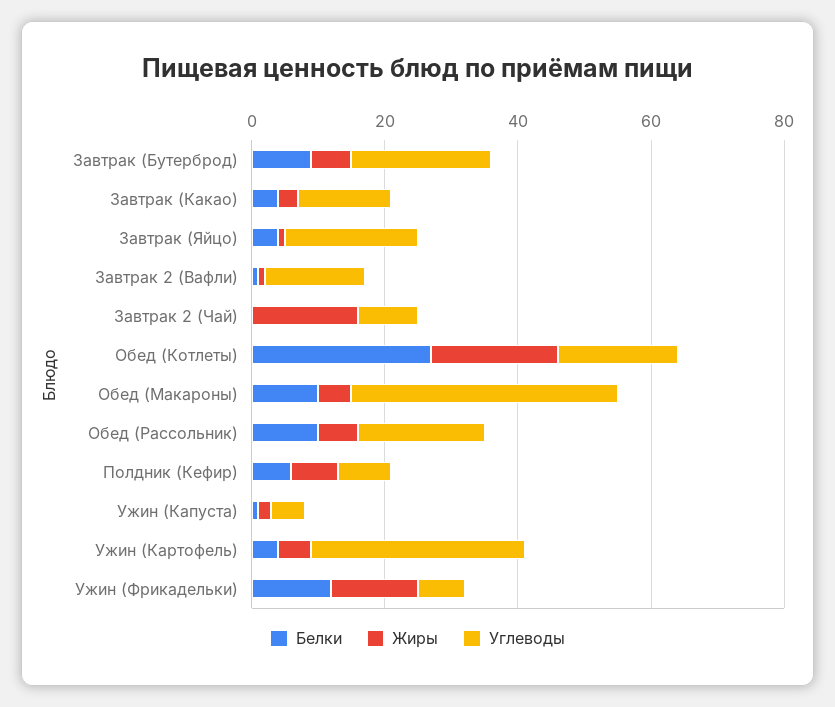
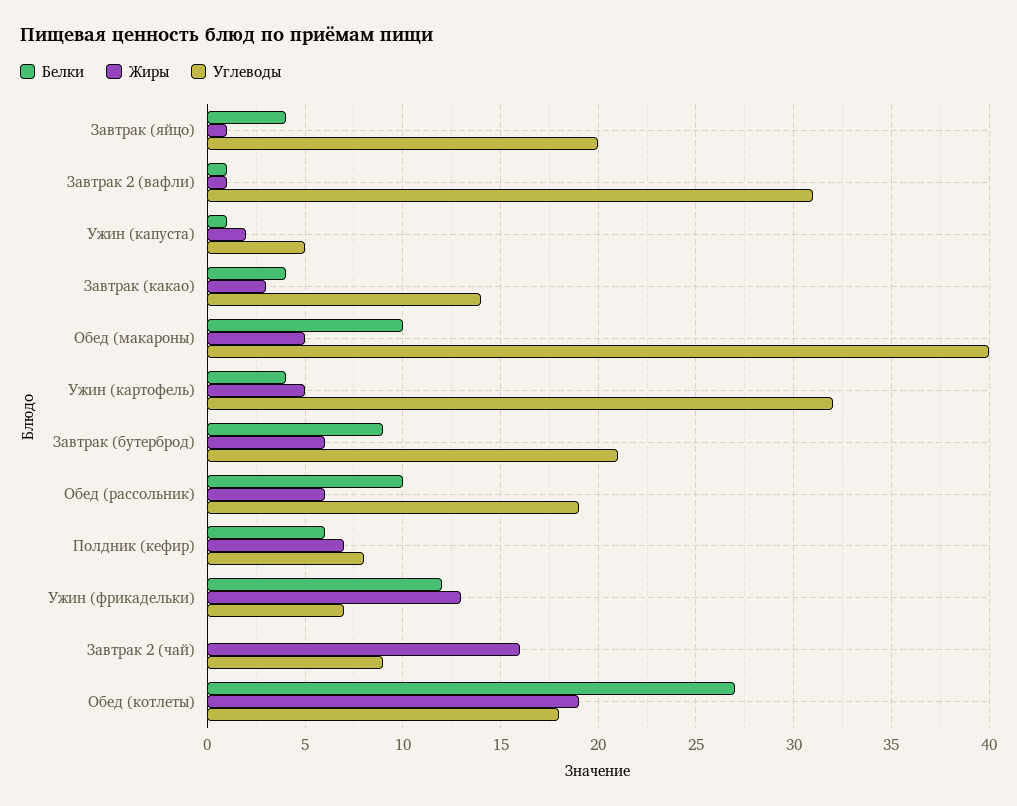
  {
    "Белки": {
      "Завтрак (Бутерброд)": 9,
      "Завтрак (Какао)": 4,
      "Завтрак (Яйцо)": 4,
      "Завтрак 2 (Вафли)": 1,
      "Завтрак 2 (Чай)": 0,
      "Обед (Котлеты)": 27,
      "Обед (Макароны)": 10,
      "Обед (Рассольник)": 10,
      "Полдник (Кефир)": 6,
      "Ужин (Капуста)": 1,
      "Ужин (Картофель)": 4,
      "Ужин (Фрикадельки)": 12
    },
    "Жиры": {
      "Завтрак (Бутерброд)": 6,
      "Завтрак (Какао)": 3,
      "Завтрак (Яйцо)": 1,
      "Завтрак 2 (Вафли)": 1,
      "Завтрак 2 (Чай)": 16,
      "Обед (Котлеты)": 19,
      "Обед (Макароны)": 5,
      "Обед (Рассольник)": 6,
      "Полдник (Кефир)": 7,
      "Ужин (Капуста)": 2,
      "Ужин (Картофель)": 5,
      "Ужин (Фрикадельки)": 13
    },
    "Углеводы": {
      "Завтрак (Бутерброд)": 21,
      "Завтрак (Какао)": 14,
      "Завтрак (Яйцо)": 20,
-     "Завтрак 2 (Вафли)": 15,
+     "Завтрак 2 (Вафли)": 31,
      "Завтрак 2 (Чай)": 9,
      "Обед (Котлеты)": 18,
      "Обед (Макароны)": 40,
      "Обед (Рассольник)": 19,
      "Полдник (Кефир)": 8,
      "Ужин (Капуста)": 5,
      "Ужин (Картофель)": 32,
      "Ужин (Фрикадельки)": 7
    }
  }

